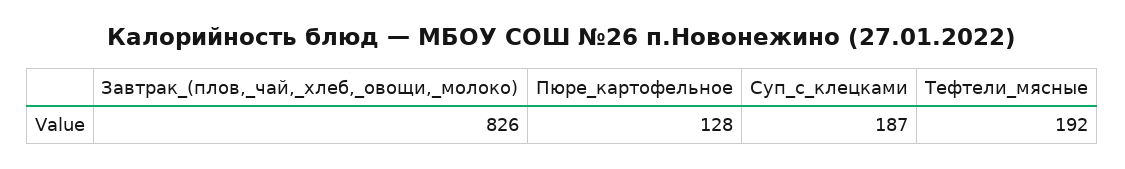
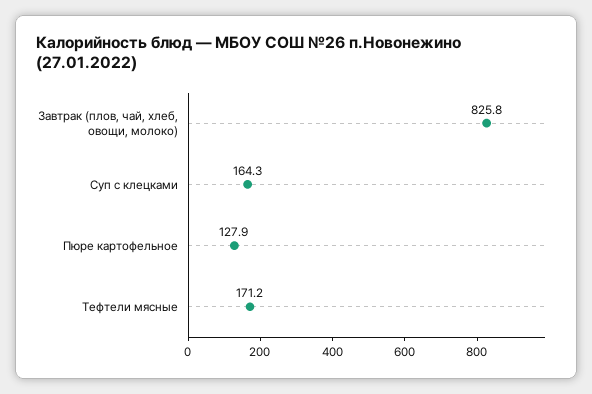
  {
    "Завтрак_(плов,_чай,_хлеб,_овощи,_молоко)": 825.8,
    "Пюре_картофельное": 127.9,
-   "Суп_с_клецками": 187,
+   "Суп_с_клецками": 164.3,
-   "Тефтели_мясные": 192
+   "Тефтели_мясные": 171.2
  }

